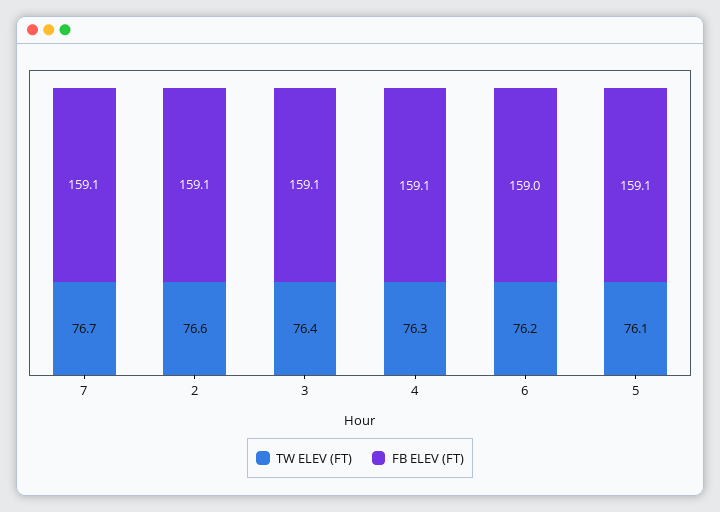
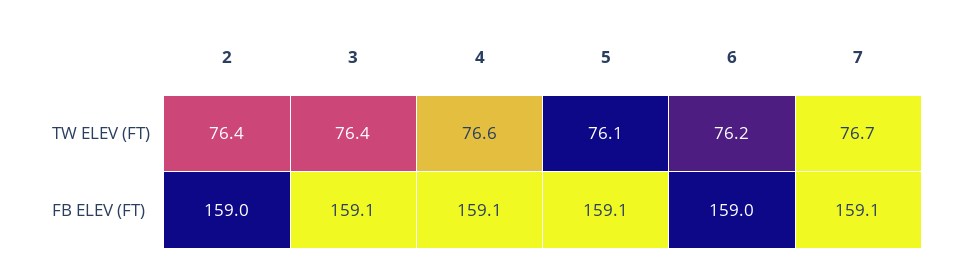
  {
    "TW ELEV (FT)": {
      "7": 76.7,
-     "2": 76.6,
+     "2": 76.4,
      "3": 76.4,
-     "4": 76.3,
+     "4": 76.6,
      "6": 76.2,
      "5": 76.1
    },
    "FB ELEV (FT)": {
      "7": 159.1,
-     "2": 159.1,
+     "2": 159,
      "3": 159.1,
      "4": 159.1,
      "6": 159,
      "5": 159.1
    }
  }

